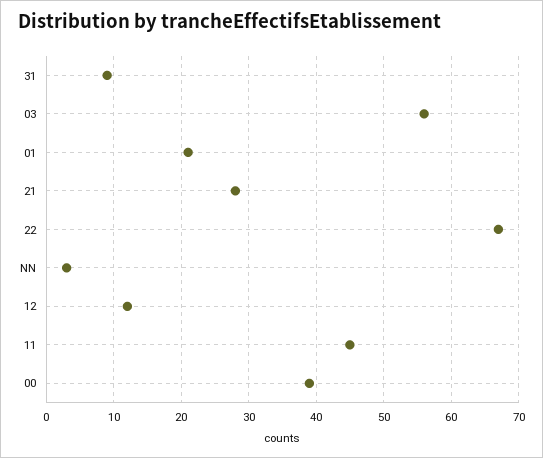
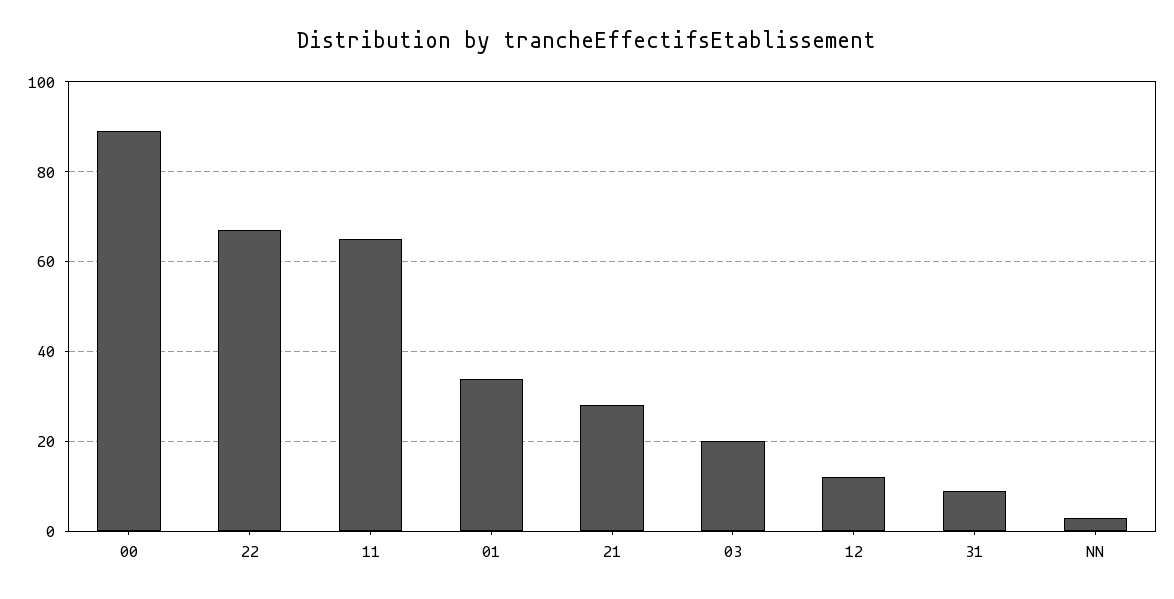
  {
    "31": 9,
-   "03": 56,
+   "03": 20,
-   "01": 21,
+   "01": 35,
    "21": 28,
    "22": 67,
    "NN": 3,
    "12": 12,
-   "11": 45,
+   "11": 65,
-   "00": 39
+   "00": 90
  }

